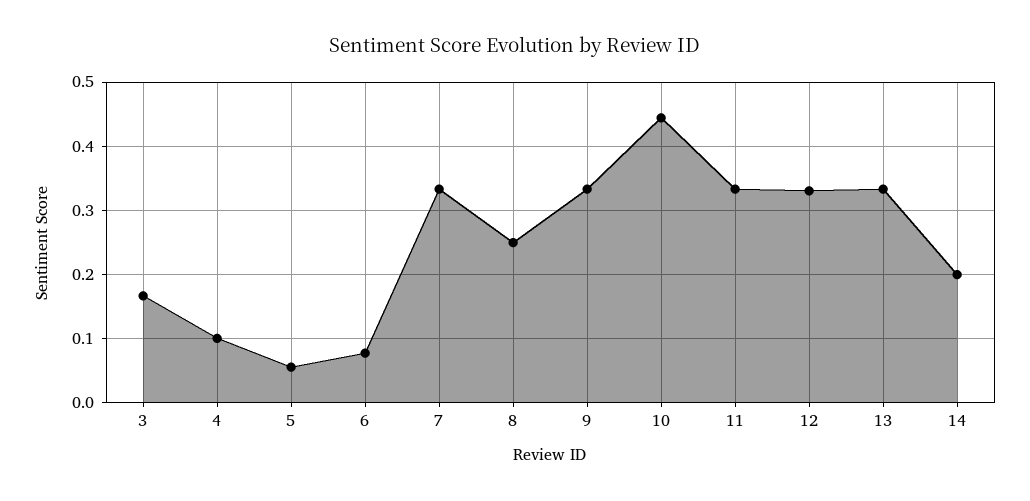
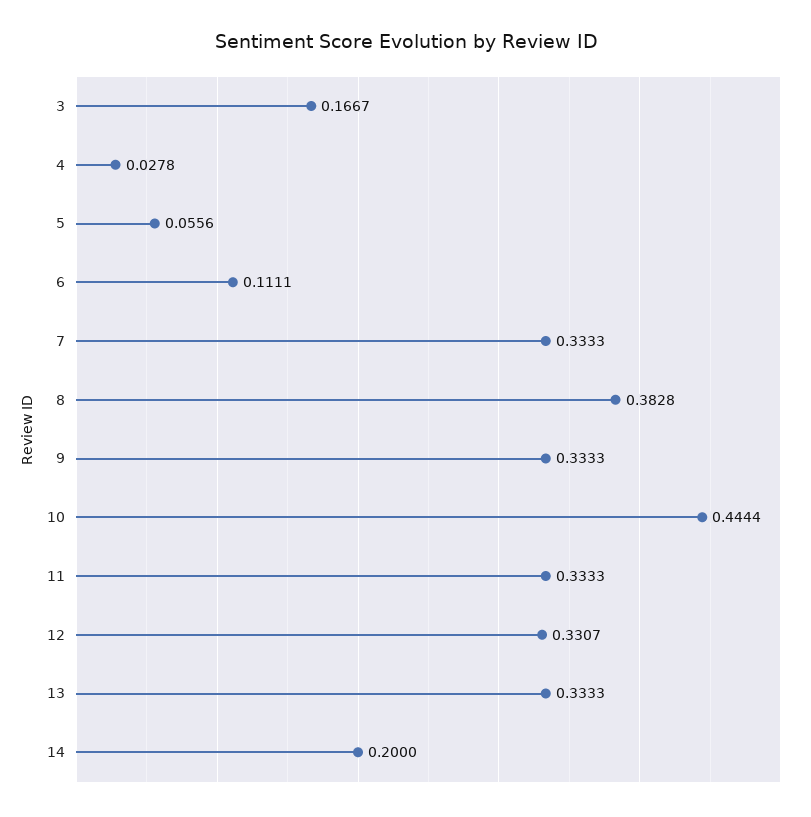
  {
    "3": 0.1667,
-   "4": 0.1,
+   "4": 0.0278,
    "5": 0.0556,
-   "6": 0.08,
+   "6": 0.1111,
    "7": 0.3333,
-   "8": 0.25,
+   "8": 0.3828,
    "9": 0.3333,
    "10": 0.4444,
    "11": 0.3333,
    "12": 0.3307,
    "13": 0.3333,
    "14": 0.2
  }

